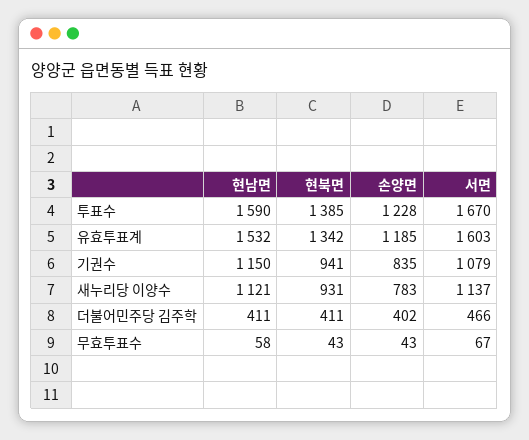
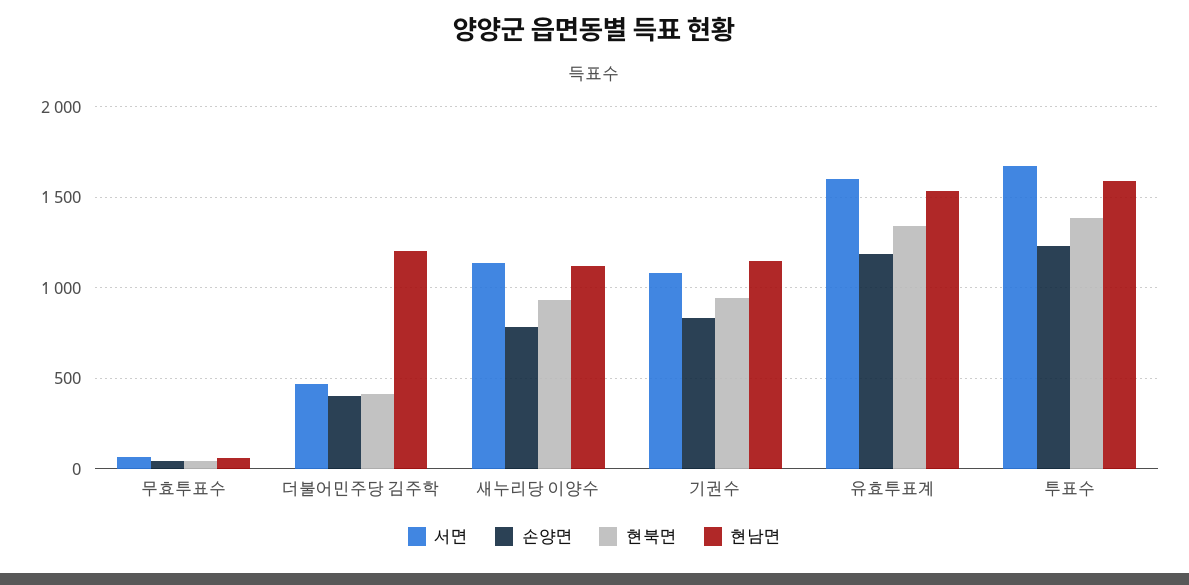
  {
    "현남면": {
      "투표수": 1590,
      "유효투표계": 1532,
      "기권수": 1150,
      "새누리당 이양수": 1121,
-     "더불어민주당 김주학": 411,
+     "더불어민주당 김주학": 1200,
      "무효투표수": 58
    },
    "현북면": {
      "투표수": 1385,
      "유효투표계": 1342,
      "기권수": 941,
      "새누리당 이양수": 931,
      "더불어민주당 김주학": 411,
      "무효투표수": 43
    },
    "손양면": {
      "투표수": 1228,
      "유효투표계": 1185,
      "기권수": 835,
      "새누리당 이양수": 783,
      "더불어민주당 김주학": 402,
      "무효투표수": 43
    },
    "서면": {
      "투표수": 1670,
      "유효투표계": 1603,
      "기권수": 1079,
      "새누리당 이양수": 1137,
      "더불어민주당 김주학": 466,
      "무효투표수": 67
    }
  }

